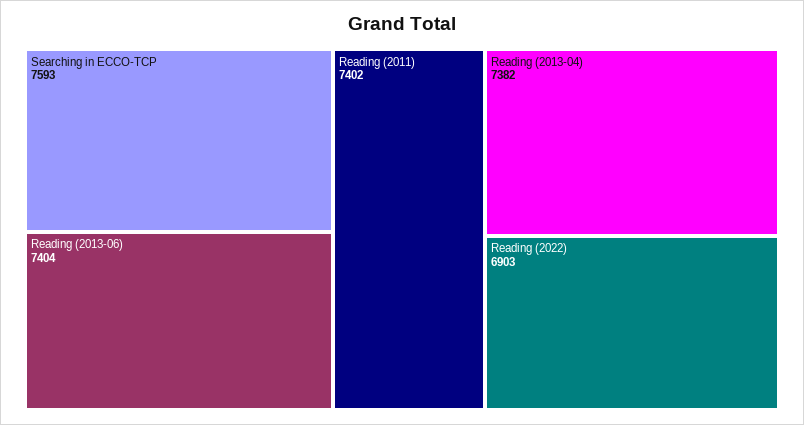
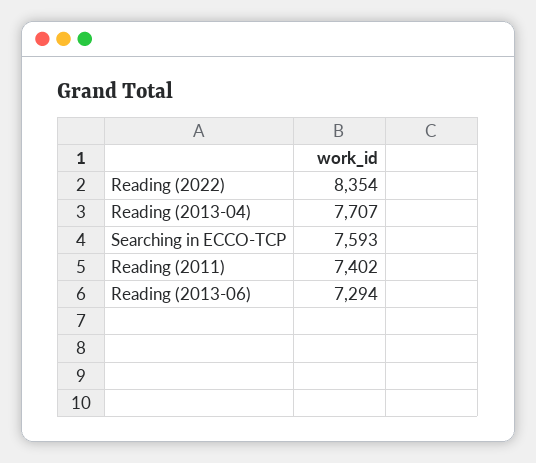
  {
    "Searching in ECCO-TCP": 7593,
-   "Reading (2013-06)": 7404,
+   "Reading (2013-06)": 7294,
    "Reading (2011)": 7402,
-   "Reading (2013-04)": 7382,
+   "Reading (2013-04)": 7707,
-   "Reading (2022)": 6903
+   "Reading (2022)": 8354
  }

